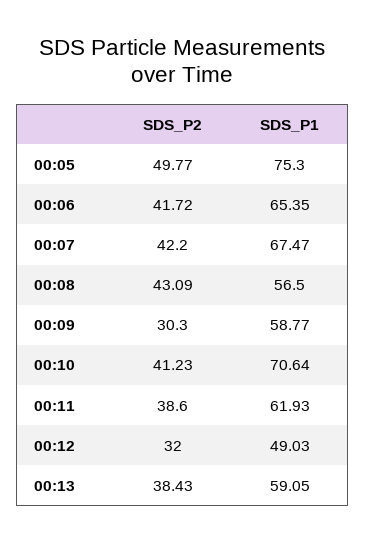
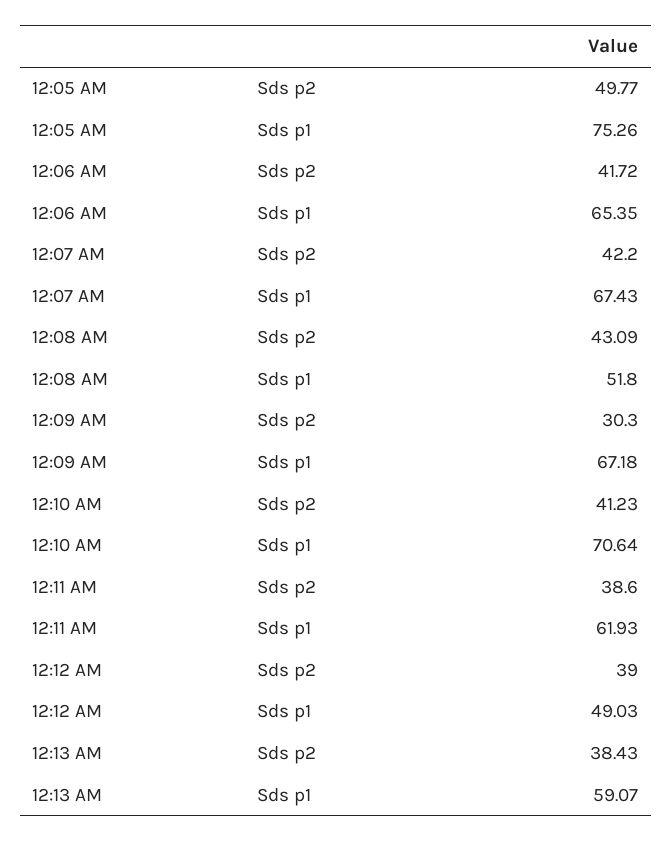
  {
    "SDS_P2": {
      "00:05": 49.77,
      "00:06": 41.72,
      "00:07": 42.2,
      "00:08": 43.09,
      "00:09": 30.3,
      "00:10": 41.23,
      "00:11": 38.6,
-     "00:12": 32,
+     "00:12": 39,
      "00:13": 38.43
    },
    "SDS_P1": {
-     "00:05": 75.3,
+     "00:05": 75.26,
      "00:06": 65.35,
-     "00:07": 67.47,
+     "00:07": 67.43,
-     "00:08": 56.5,
+     "00:08": 51.8,
-     "00:09": 58.77,
+     "00:09": 67.18,
      "00:10": 70.64,
      "00:11": 61.93,
      "00:12": 49.03,
-     "00:13": 59.05
+     "00:13": 59.07
    }
  }

